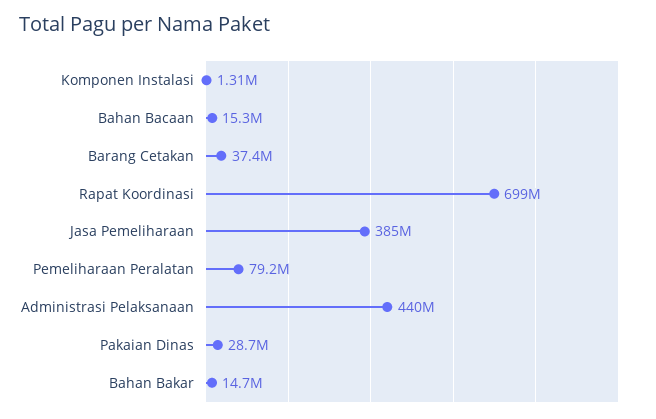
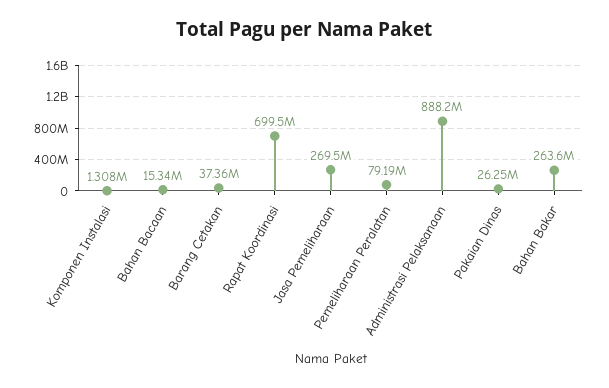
  {
    "Komponen Instalasi": 1308000,
    "Bahan Bacaan": 15340000,
    "Barang Cetakan": 37360000,
    "Rapat Koordinasi": 699500000,
-   "Jasa Pemeliharaan": 385000000,
+   "Jasa Pemeliharaan": 269500000,
    "Pemeliharaan Peralatan": 79190000,
-   "Administrasi Pelaksanaan": 440000000,
+   "Administrasi Pelaksanaan": 888200000,
-   "Pakaian Dinas": 28700000,
+   "Pakaian Dinas": 26250000,
-   "Bahan Bakar": 14700000
+   "Bahan Bakar": 263600000
  }

